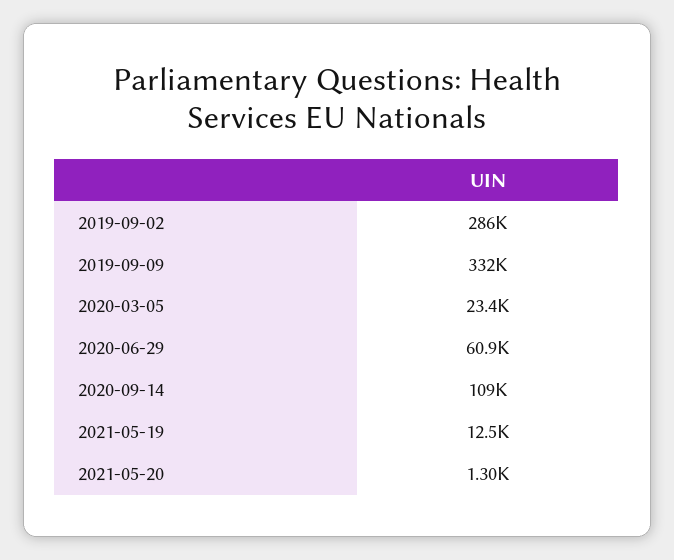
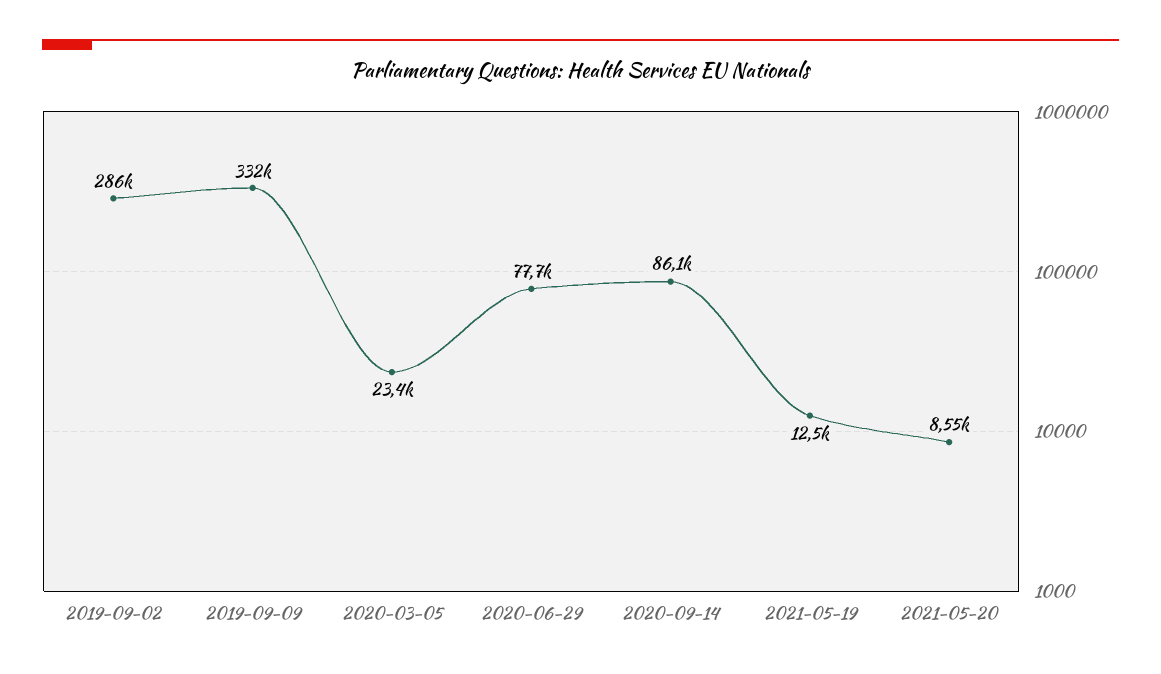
  {
    "2019-09-02": 286000,
    "2019-09-09": 332000,
    "2020-03-05": 23400,
-   "2020-06-29": 60900,
+   "2020-06-29": 77700,
-   "2020-09-14": 109000,
+   "2020-09-14": 86100,
    "2021-05-19": 12500,
-   "2021-05-20": 1300
+   "2021-05-20": 8550
  }

